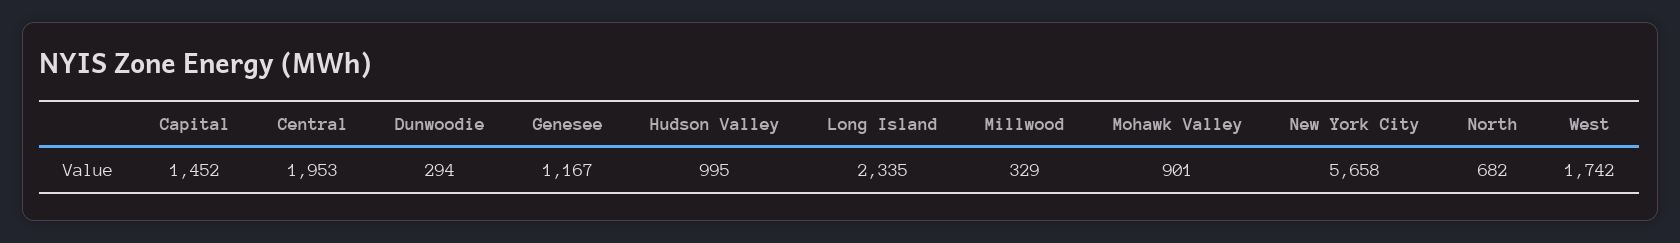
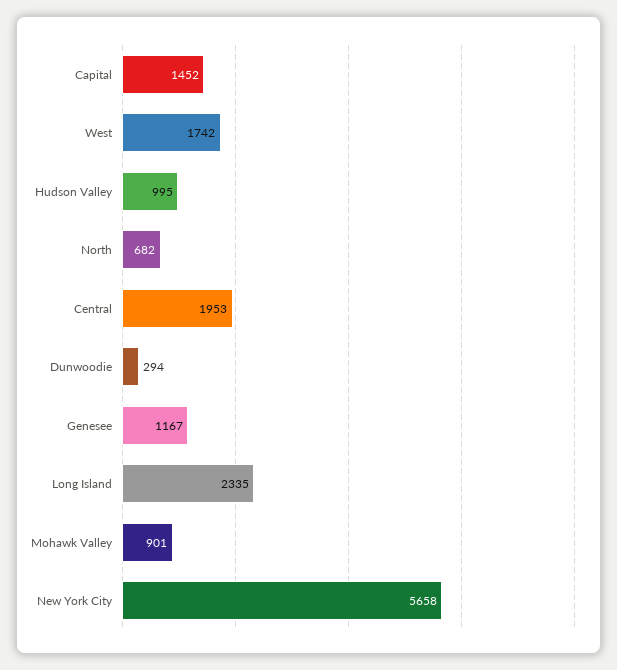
  {
    "Capital": 1452,
    "Central": 1953,
    "Dunwoodie": 294,
    "Genesee": 1167,
    "Hudson Valley": 995,
    "Long Island": 2335,
-   "Millwood": 329,
    "Mohawk Valley": 901,
    "New York City": 5658,
    "North": 682,
    "West": 1742
  }

